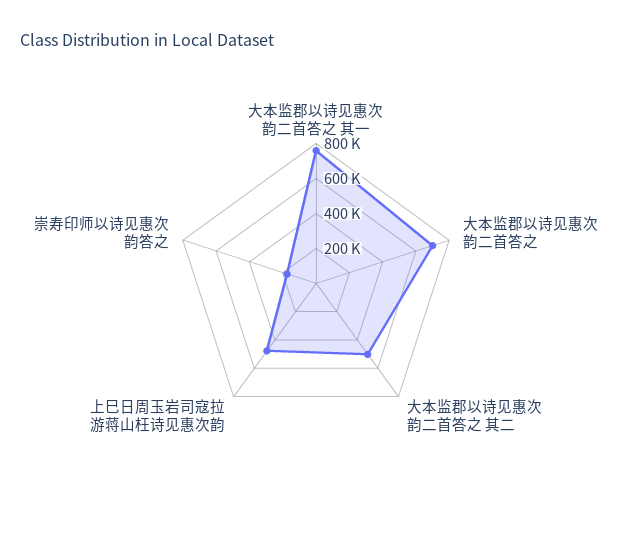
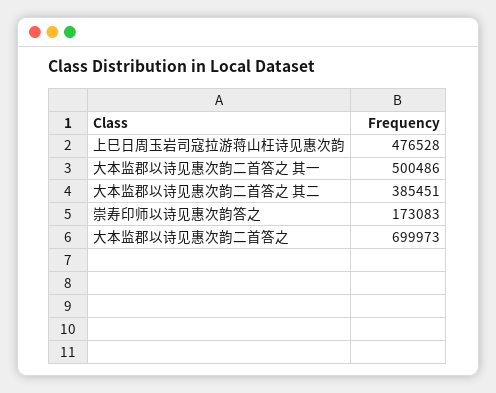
  {
-   "大本监郡以诗见惠次韵二首答之 其一": 750000,
+   "大本监郡以诗见惠次韵二首答之 其一": 500486,
    "大本监郡以诗见惠次韵二首答之": 699973,
-   "大本监郡以诗见惠次韵二首答之 其二": 500000,
+   "大本监郡以诗见惠次韵二首答之 其二": 385451,
    "上巳日周玉岩司寇拉游蒋山枉诗见惠次韵": 476528,
    "崇寿印师以诗见惠次韵答之": 173083
  }

